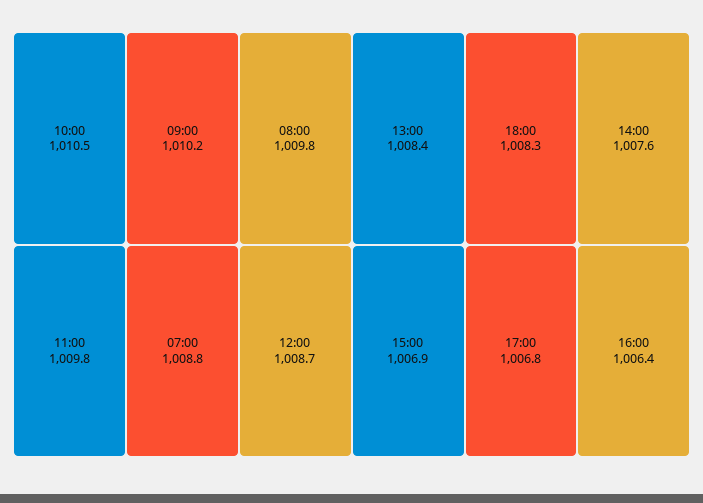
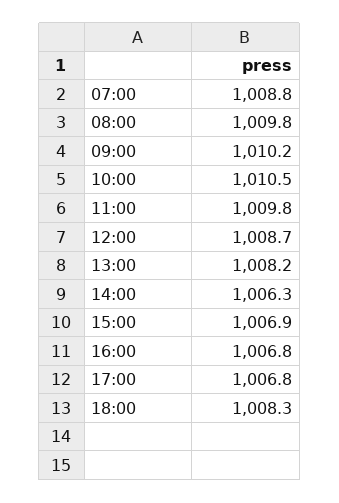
  {
    "10:00": 1010.5,
    "09:00": 1010.2,
    "08:00": 1009.8,
    "11:00": 1009.8,
    "07:00": 1008.8,
    "12:00": 1008.7,
-   "13:00": 1008.4,
+   "13:00": 1008.2,
    "18:00": 1008.3,
-   "14:00": 1007.6,
+   "14:00": 1006.3,
    "15:00": 1006.9,
    "17:00": 1006.8,
-   "16:00": 1006.4
+   "16:00": 1006.8
  }

